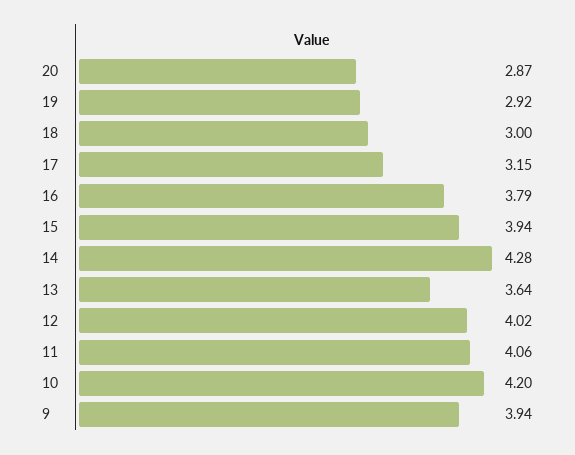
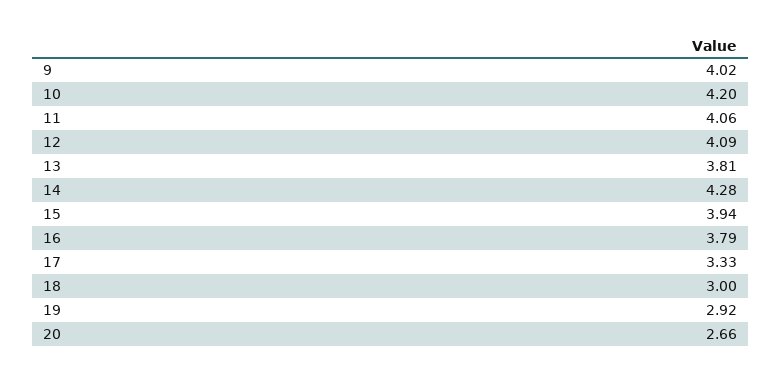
  {
-   "20": 2.87,
+   "20": 2.66,
    "19": 2.92,
    "18": 3,
-   "17": 3.15,
+   "17": 3.33,
    "16": 3.79,
    "15": 3.94,
    "14": 4.28,
-   "13": 3.64,
+   "13": 3.81,
-   "12": 4.02,
+   "12": 4.09,
    "11": 4.06,
    "10": 4.2,
-   "9": 3.94
+   "9": 4.02
  }

